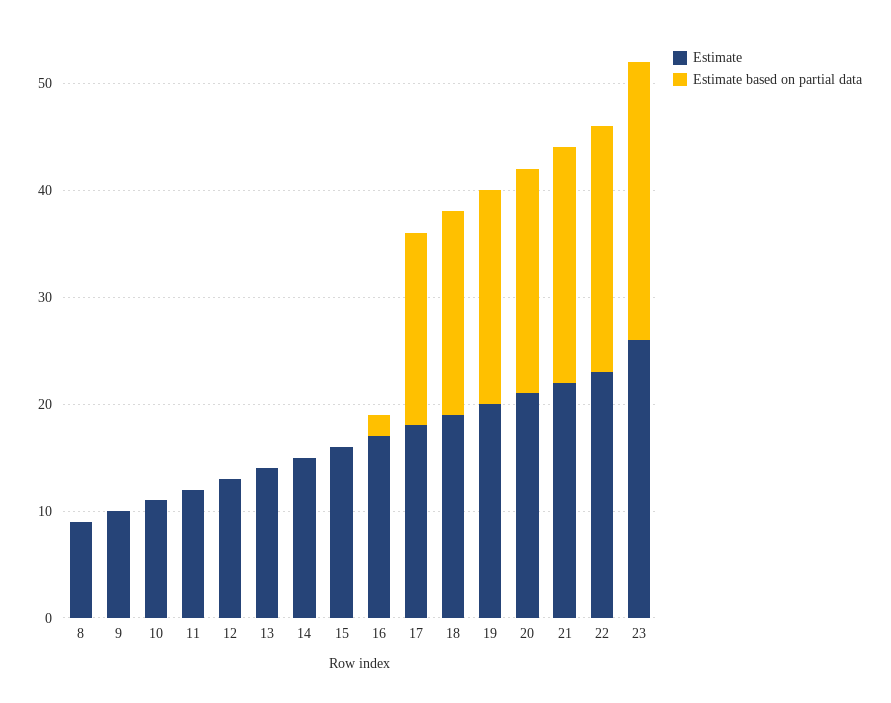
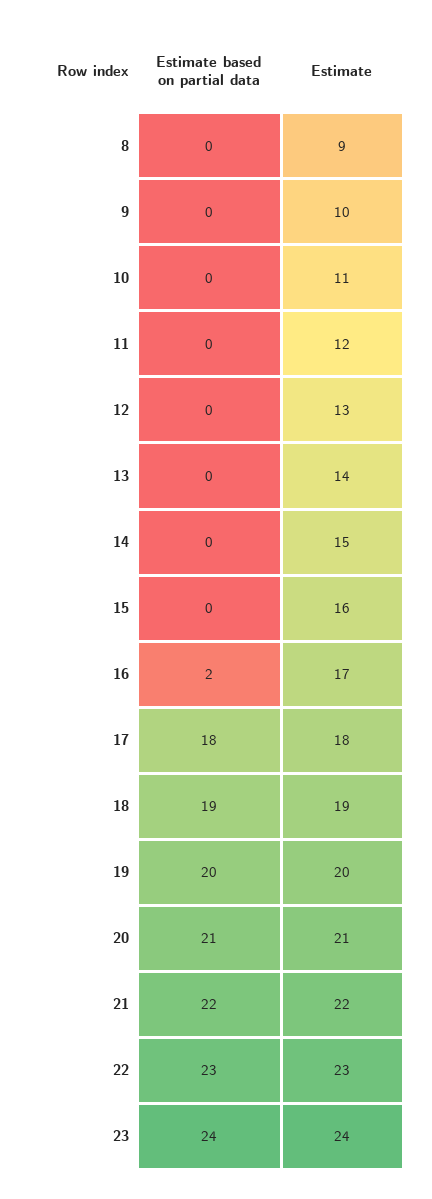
  {
    "Estimate": {
      "8": 9,
      "9": 10,
      "10": 11,
      "11": 12,
      "12": 13,
      "13": 14,
      "14": 15,
      "15": 16,
      "16": 17,
      "17": 18,
      "18": 19,
      "19": 20,
      "20": 21,
      "21": 22,
      "22": 23,
-     "23": 26
+     "23": 24
    },
    "Estimate based on partial data": {
      "8": 0,
      "9": 0,
      "10": 0,
      "11": 0,
      "12": 0,
      "13": 0,
      "14": 0,
      "15": 0,
      "16": 2,
      "17": 18,
      "18": 19,
      "19": 20,
      "20": 21,
      "21": 22,
      "22": 23,
-     "23": 26
+     "23": 24
    }
  }

